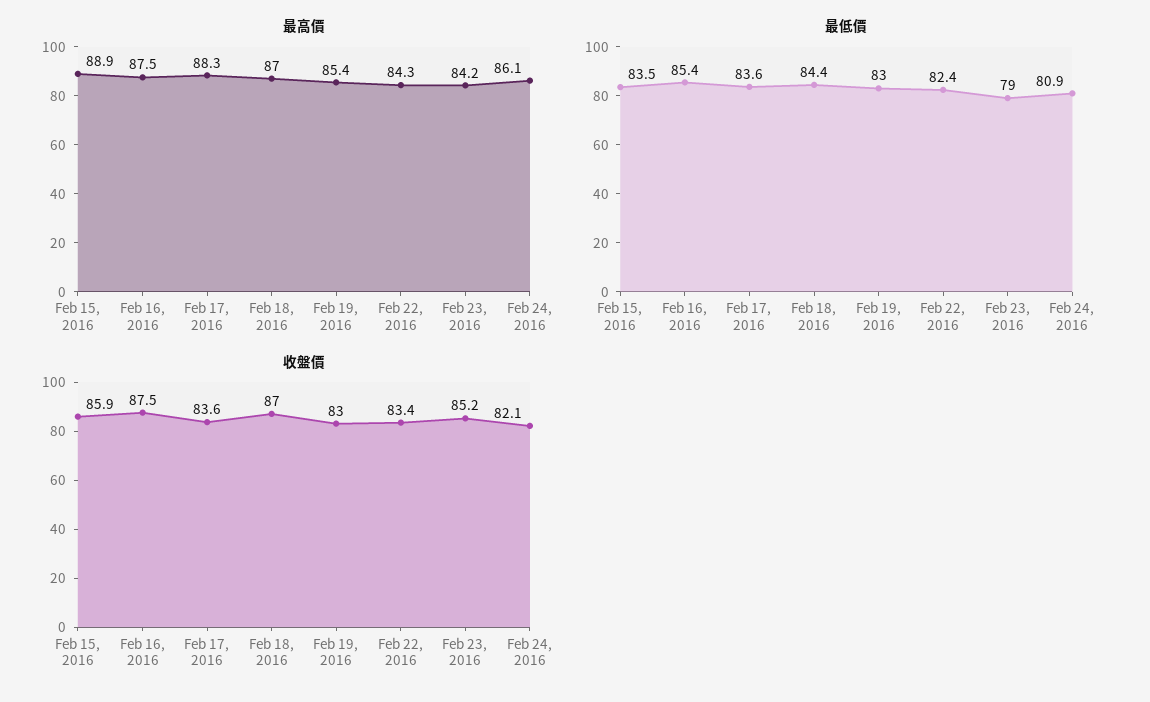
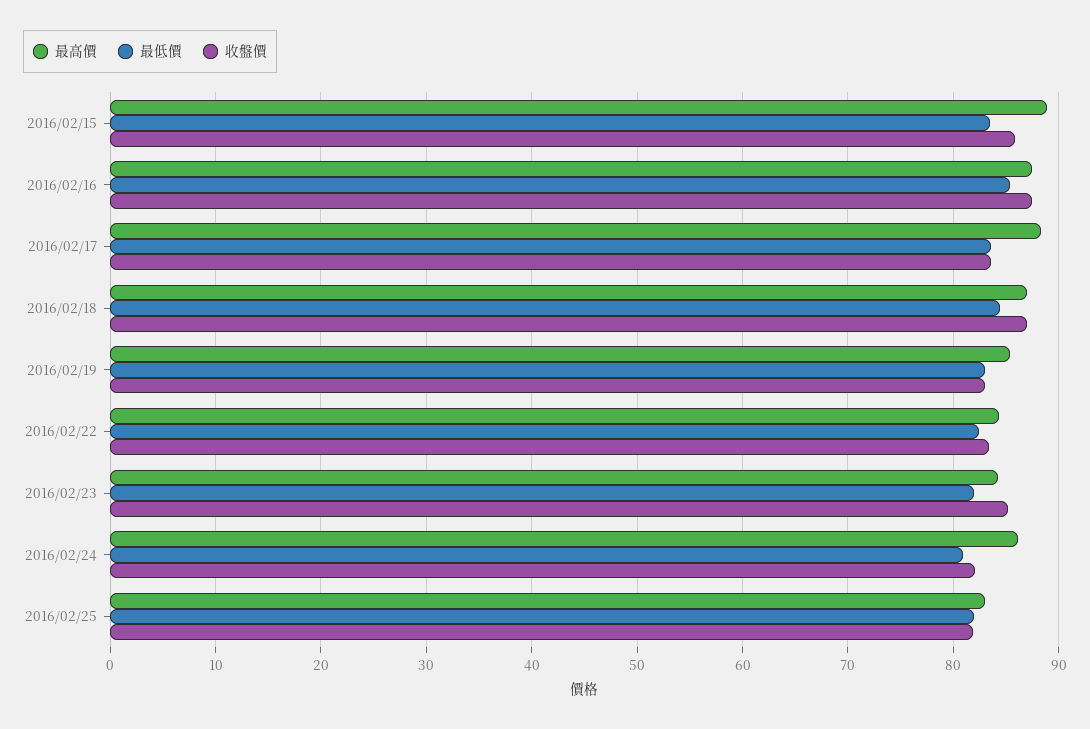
  {
    "最高價": {
      "Feb 15, 2016": 88.9,
      "Feb 16, 2016": 87.5,
      "Feb 17, 2016": 88.3,
      "Feb 18, 2016": 87,
      "Feb 19, 2016": 85.4,
      "Feb 22, 2016": 84.3,
      "Feb 23, 2016": 84.2,
-     "Feb 24, 2016": 86.1
+     "Feb 24, 2016": 86.1,
+     "2016/02/25": 83
    },
    "最低價": {
      "Feb 15, 2016": 83.5,
      "Feb 16, 2016": 85.4,
      "Feb 17, 2016": 83.6,
      "Feb 18, 2016": 84.4,
      "Feb 19, 2016": 83,
      "Feb 22, 2016": 82.4,
-     "Feb 23, 2016": 79,
+     "Feb 23, 2016": 82,
-     "Feb 24, 2016": 80.9
+     "Feb 24, 2016": 80.9,
+     "2016/02/25": 82
    },
    "收盤價": {
      "Feb 15, 2016": 85.9,
      "Feb 16, 2016": 87.5,
      "Feb 17, 2016": 83.6,
      "Feb 18, 2016": 87,
      "Feb 19, 2016": 83,
      "Feb 22, 2016": 83.4,
      "Feb 23, 2016": 85.2,
-     "Feb 24, 2016": 82.1
+     "Feb 24, 2016": 82.1,
+     "2016/02/25": 82
    }
  }

